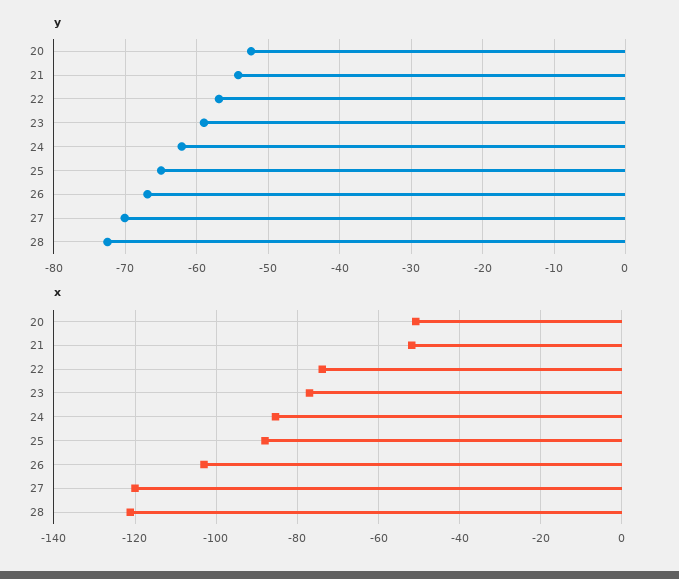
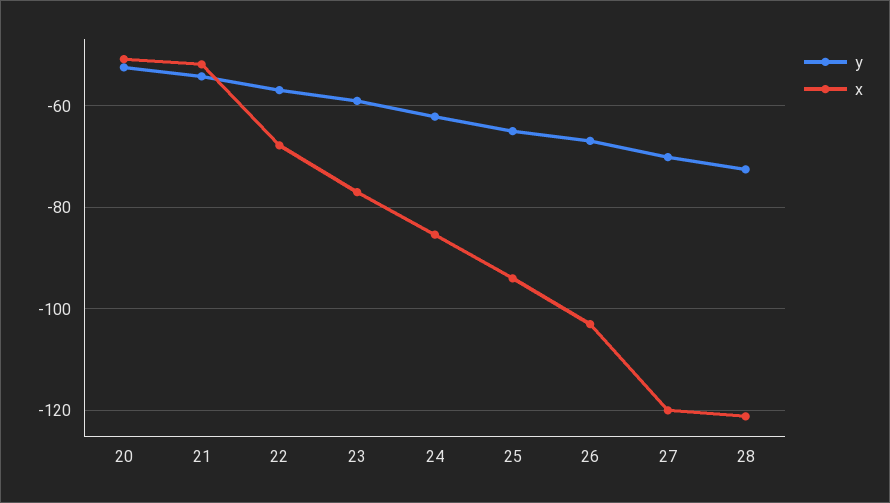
  {
    "y": {
      "20": -52,
      "21": -54,
      "22": -57,
      "23": -59,
      "24": -62,
      "25": -65,
      "26": -67,
      "27": -70,
      "28": -73
    },
    "x": {
      "20": -50,
      "21": -52,
-     "22": -74,
+     "22": -68,
      "23": -78,
      "24": -86,
-     "25": -88,
+     "25": -94,
      "26": -104,
      "27": -120,
      "28": -122
    }
  }

